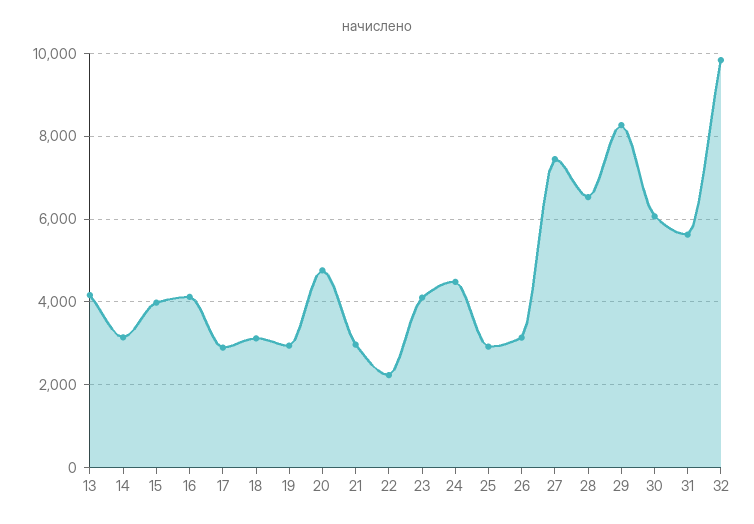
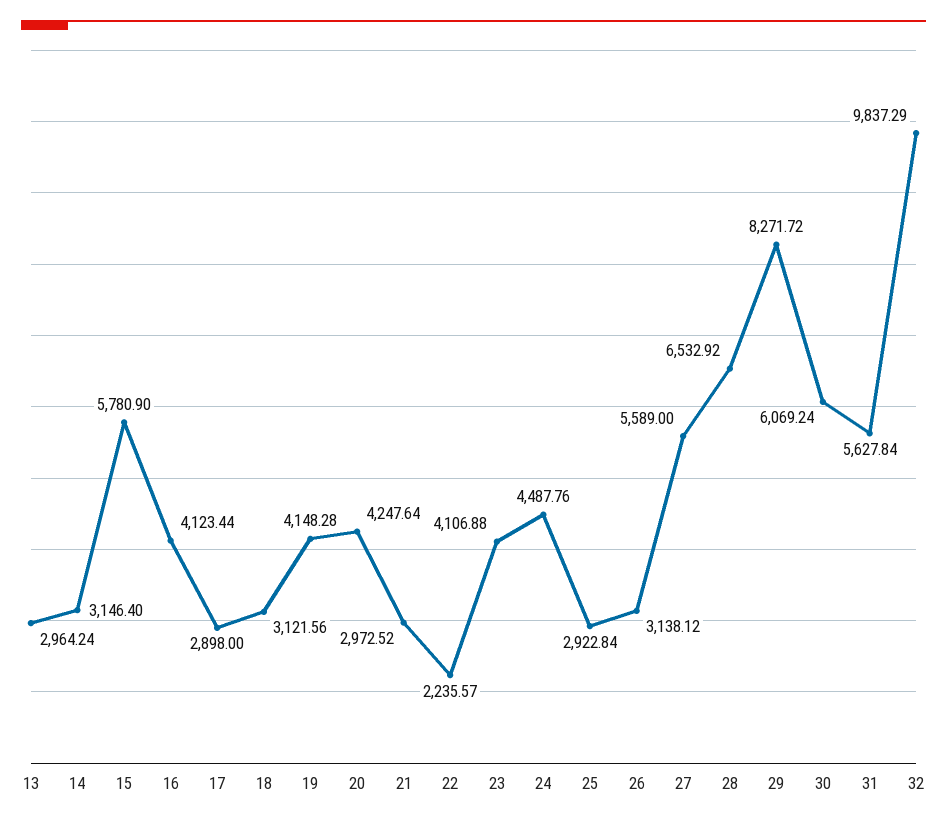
  {
-   "13": 4200,
+   "13": 2964.24,
    "14": 3146.4,
-   "15": 4000,
+   "15": 5780.9,
    "16": 4123.44,
    "17": 2898,
    "18": 3121.56,
-   "19": 3000,
+   "19": 4148.28,
-   "20": 4800,
+   "20": 4247.64,
    "21": 2972.52,
    "22": 2235.57,
    "23": 4106.88,
    "24": 4487.76,
    "25": 2922.84,
    "26": 3138.12,
-   "27": 7400,
+   "27": 5589,
    "28": 6532.92,
    "29": 8271.72,
    "30": 6069.24,
    "31": 5627.84,
    "32": 9837.29
  }

